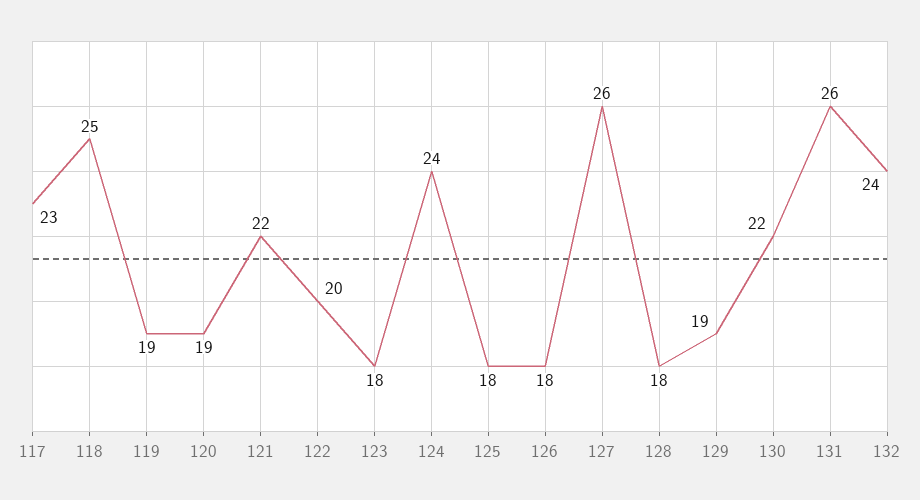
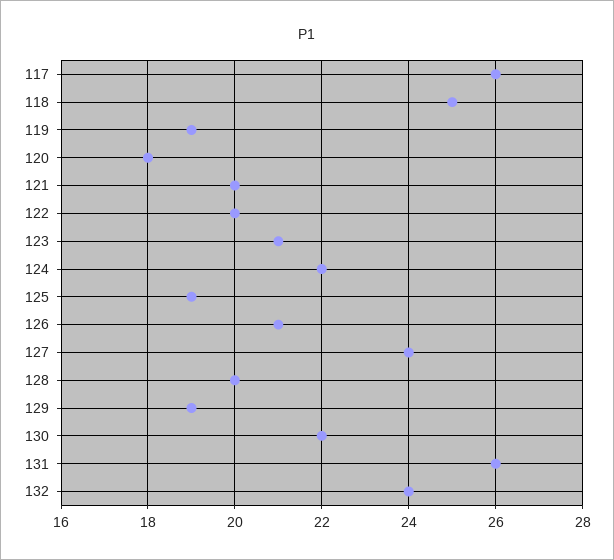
  {
-   "117": 23,
+   "117": 26,
    "118": 25,
    "119": 19,
-   "120": 19,
+   "120": 18,
-   "121": 22,
+   "121": 20,
    "122": 20,
-   "123": 18,
+   "123": 21,
-   "124": 24,
+   "124": 22,
-   "125": 18,
+   "125": 19,
-   "126": 18,
+   "126": 21,
-   "127": 26,
+   "127": 24,
-   "128": 18,
+   "128": 20,
    "129": 19,
    "130": 22,
    "131": 26,
    "132": 24
  }

